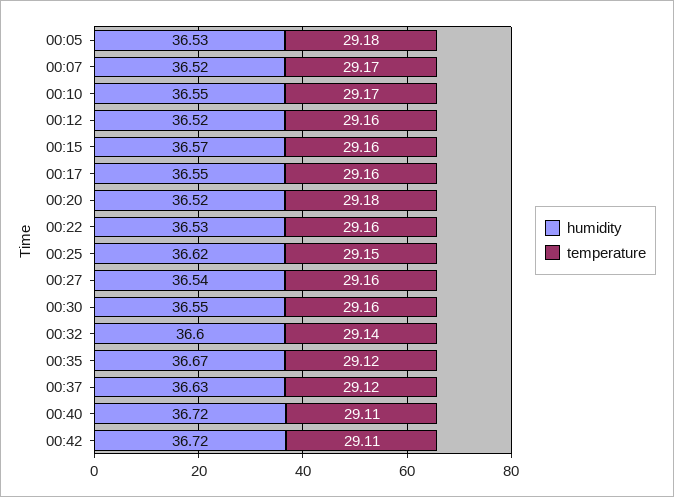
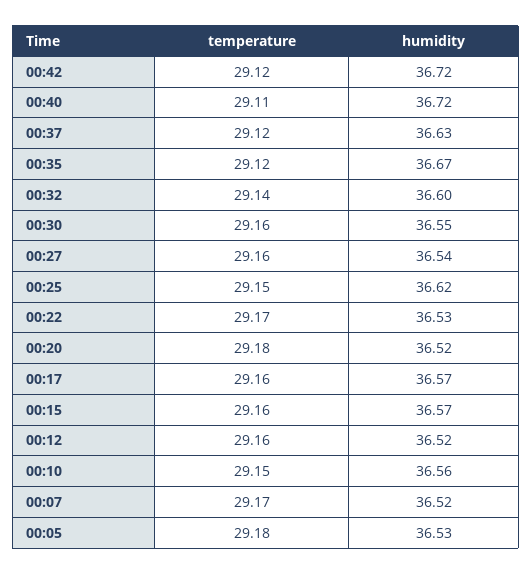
  {
    "humidity": {
      "00:05": 36.53,
      "00:07": 36.52,
-     "00:10": 36.55,
+     "00:10": 36.56,
      "00:12": 36.52,
      "00:15": 36.57,
-     "00:17": 36.55,
+     "00:17": 36.57,
      "00:20": 36.52,
      "00:22": 36.53,
      "00:25": 36.62,
      "00:27": 36.54,
      "00:30": 36.55,
      "00:32": 36.6,
      "00:35": 36.67,
      "00:37": 36.63,
      "00:40": 36.72,
      "00:42": 36.72
    },
    "temperature": {
      "00:05": 29.18,
      "00:07": 29.17,
-     "00:10": 29.17,
+     "00:10": 29.15,
      "00:12": 29.16,
      "00:15": 29.16,
      "00:17": 29.16,
      "00:20": 29.18,
-     "00:22": 29.16,
+     "00:22": 29.17,
      "00:25": 29.15,
      "00:27": 29.16,
      "00:30": 29.16,
      "00:32": 29.14,
      "00:35": 29.12,
      "00:37": 29.12,
      "00:40": 29.11,
-     "00:42": 29.11
+     "00:42": 29.12
    }
  }

